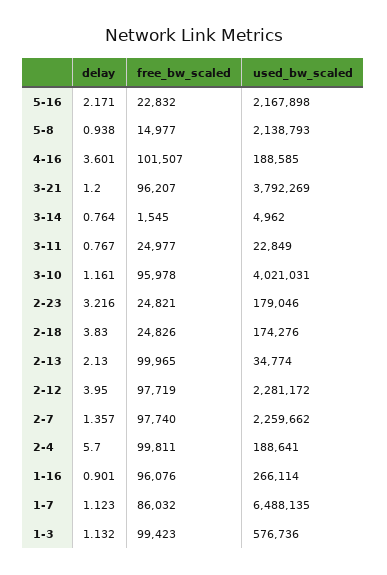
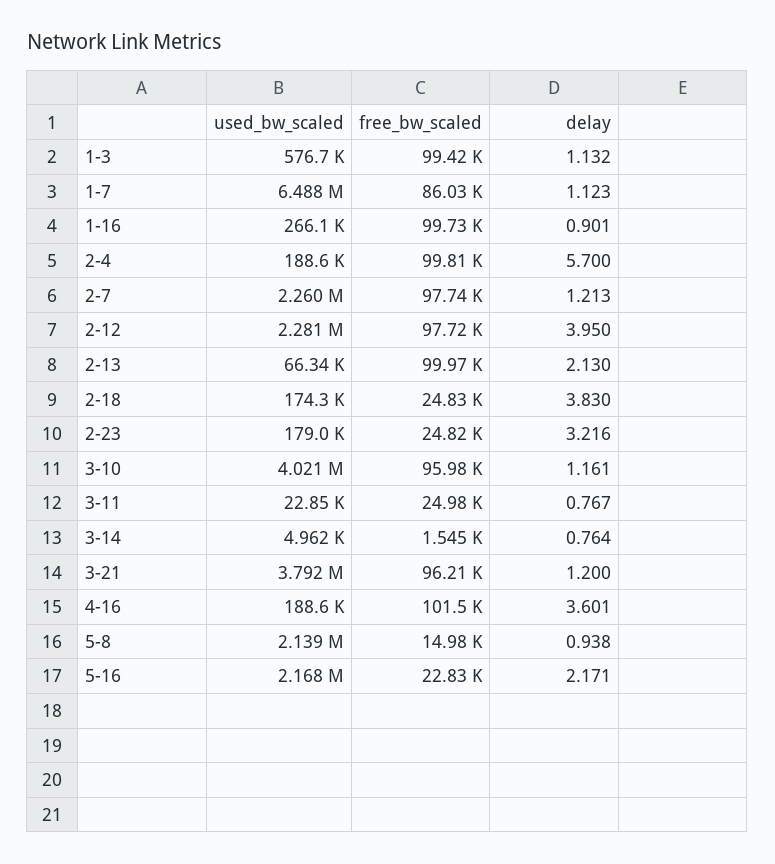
  {
    "delay": {
      "5-16": 2.171,
      "5-8": 0.938,
      "4-16": 3.601,
      "3-21": 1.2,
      "3-14": 0.764,
      "3-11": 0.767,
      "3-10": 1.161,
      "2-23": 3.216,
      "2-18": 3.83,
      "2-13": 2.13,
      "2-12": 3.95,
-     "2-7": 1.357,
+     "2-7": 1.213,
      "2-4": 5.7,
      "1-16": 0.901,
      "1-7": 1.123,
      "1-3": 1.132
    },
    "free_bw_scaled": {
      "5-16": 22832,
      "5-8": 14977,
      "4-16": 101507,
      "3-21": 96207,
      "3-14": 1545,
      "3-11": 24977,
      "3-10": 95978,
      "2-23": 24821,
      "2-18": 24826,
      "2-13": 99965,
      "2-12": 97719,
      "2-7": 97740,
      "2-4": 99811,
-     "1-16": 96076,
+     "1-16": 99730,
      "1-7": 86032,
      "1-3": 99423
    },
    "used_bw_scaled": {
      "5-16": 2167898,
      "5-8": 2138793,
      "4-16": 188585,
      "3-21": 3792269,
      "3-14": 4962,
      "3-11": 22849,
      "3-10": 4021031,
      "2-23": 179046,
      "2-18": 174276,
-     "2-13": 34774,
+     "2-13": 66340,
      "2-12": 2281172,
      "2-7": 2259662,
      "2-4": 188641,
      "1-16": 266114,
      "1-7": 6488135,
      "1-3": 576736
    }
  }

